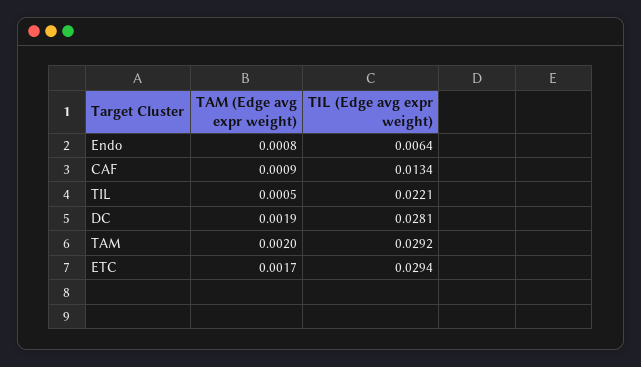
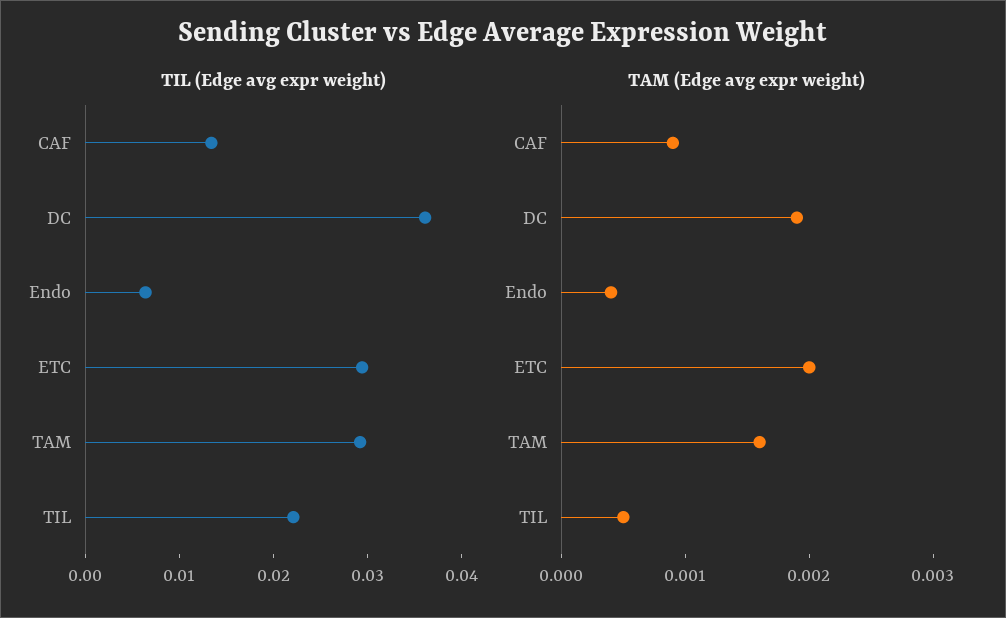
  {
    "TAM (Edge avg expr weight)": {
-     "Endo": 0.0008,
+     "Endo": 0.0004,
      "CAF": 0.0009,
      "TIL": 0.0005,
      "DC": 0.0019,
-     "TAM": 0.002,
+     "TAM": 0.0016,
-     "ETC": 0.0017
+     "ETC": 0.002
    },
    "TIL (Edge avg expr weight)": {
      "Endo": 0.0064,
      "CAF": 0.0134,
      "TIL": 0.0221,
-     "DC": 0.0281,
+     "DC": 0.036,
      "TAM": 0.0292,
      "ETC": 0.0294
    }
  }

